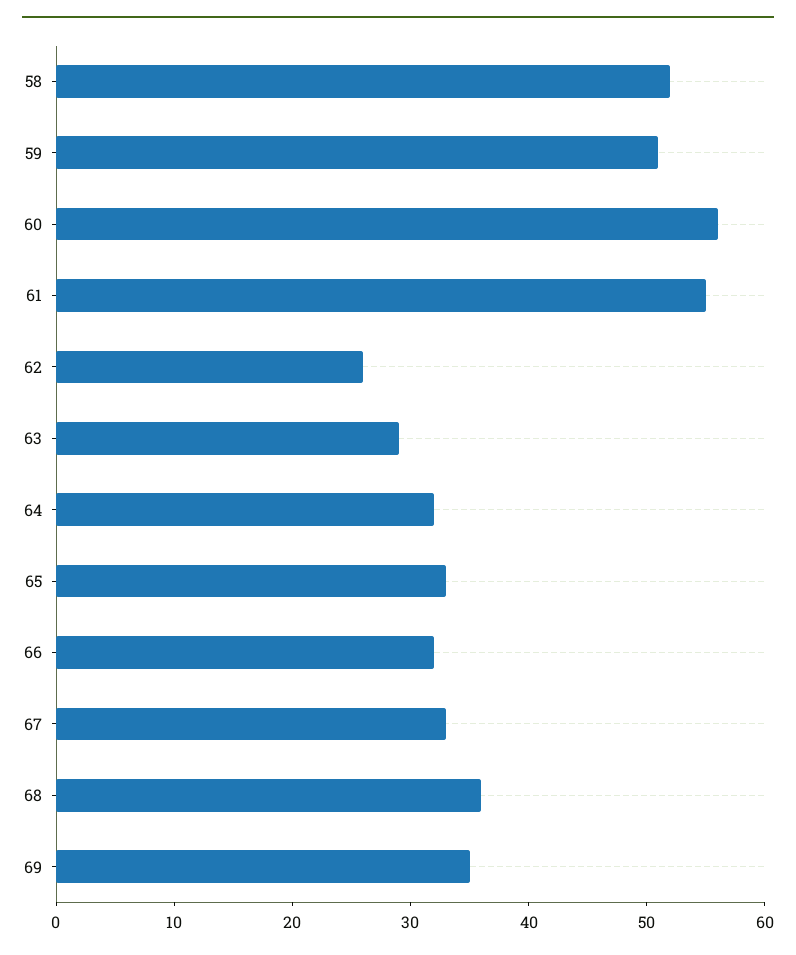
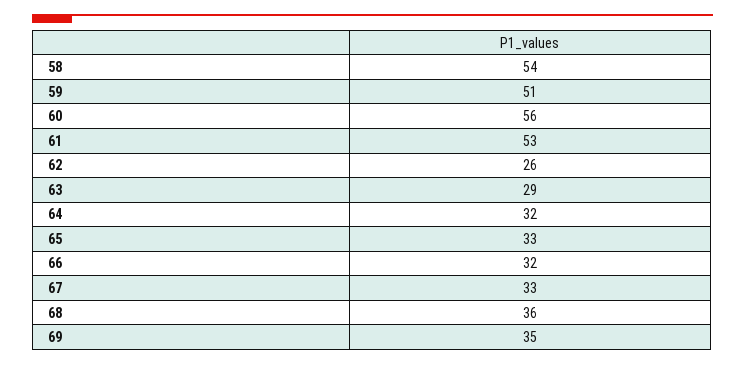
  {
-   "58": 52,
+   "58": 54,
    "59": 51,
    "60": 56,
-   "61": 55,
+   "61": 53,
    "62": 26,
    "63": 29,
    "64": 32,
    "65": 33,
    "66": 32,
    "67": 33,
    "68": 36,
    "69": 35
  }

